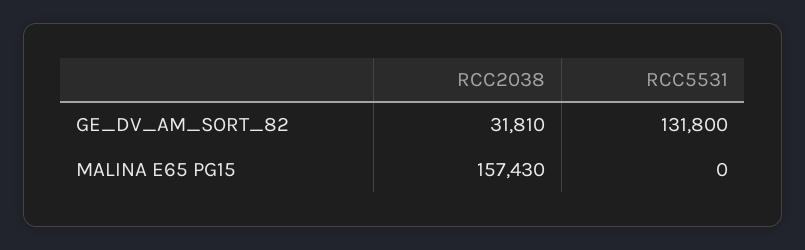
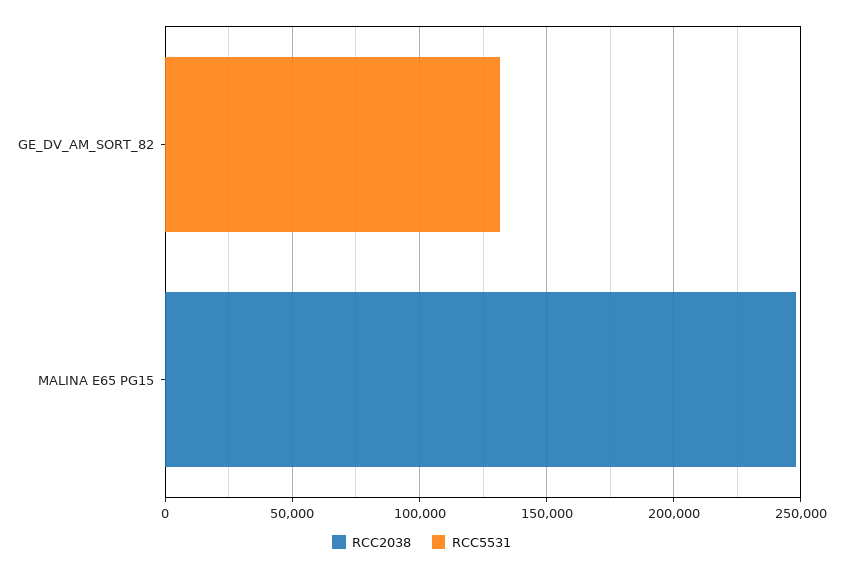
  {
    "RCC2038": {
-     "GE_DV_AM_SORT_82": 31810,
+     "GE_DV_AM_SORT_82": 0,
-     "MALINA E65 PG15": 157430
+     "MALINA E65 PG15": 250000
    },
    "RCC5531": {
      "GE_DV_AM_SORT_82": 131800,
      "MALINA E65 PG15": 0
    }
  }

